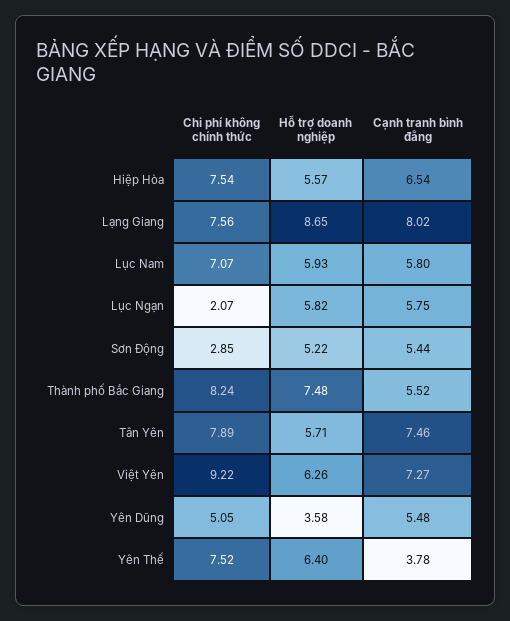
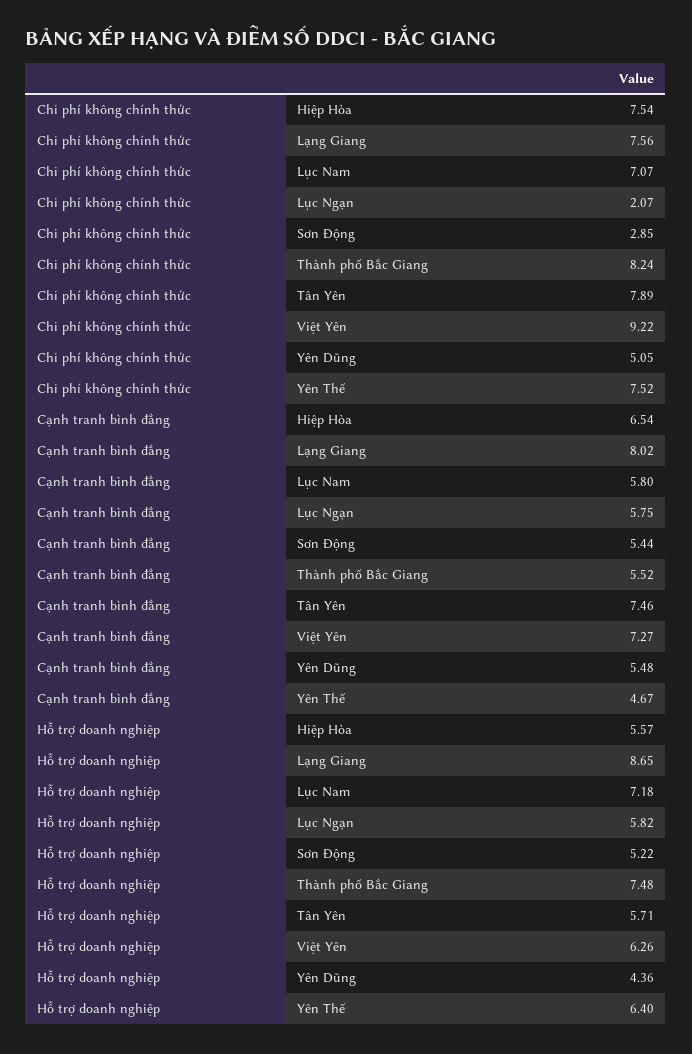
  {
    "Chi phí không chính thức": {
      "Hiệp Hòa": 7.54,
      "Lạng Giang": 7.56,
      "Lục Nam": 7.07,
      "Lục Ngạn": 2.07,
      "Sơn Động": 2.85,
      "Thành phố Bắc Giang": 8.24,
      "Tân Yên": 7.89,
      "Việt Yên": 9.22,
      "Yên Dũng": 5.05,
      "Yên Thế": 7.52
    },
    "Hỗ trợ doanh nghiệp": {
      "Hiệp Hòa": 5.57,
      "Lạng Giang": 8.65,
-     "Lục Nam": 5.93,
+     "Lục Nam": 7.18,
      "Lục Ngạn": 5.82,
      "Sơn Động": 5.22,
      "Thành phố Bắc Giang": 7.48,
      "Tân Yên": 5.71,
      "Việt Yên": 6.26,
-     "Yên Dũng": 3.58,
+     "Yên Dũng": 4.36,
      "Yên Thế": 6.4
    },
    "Cạnh tranh bình đẳng": {
      "Hiệp Hòa": 6.54,
      "Lạng Giang": 8.02,
      "Lục Nam": 5.8,
      "Lục Ngạn": 5.75,
      "Sơn Động": 5.44,
      "Thành phố Bắc Giang": 5.52,
      "Tân Yên": 7.46,
      "Việt Yên": 7.27,
      "Yên Dũng": 5.48,
-     "Yên Thế": 3.78
+     "Yên Thế": 4.67
    }
  }

